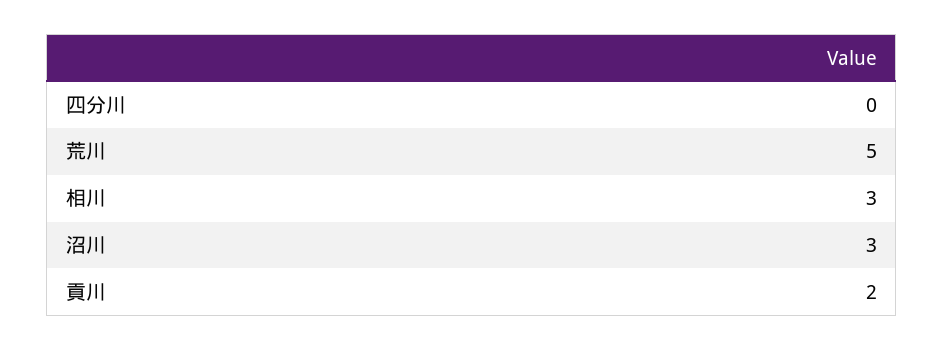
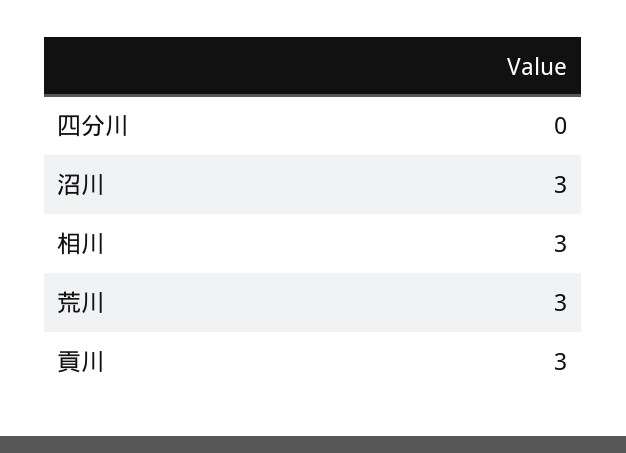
  {
    "四分川": 0,
-   "荒川": 5,
+   "荒川": 3,
    "相川": 3,
    "沼川": 3,
-   "貢川": 2
+   "貢川": 3
  }

